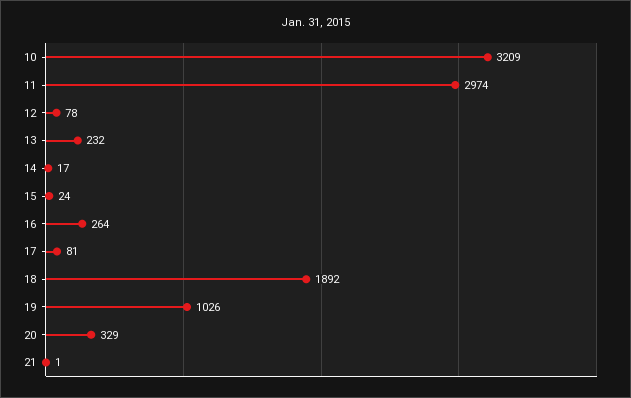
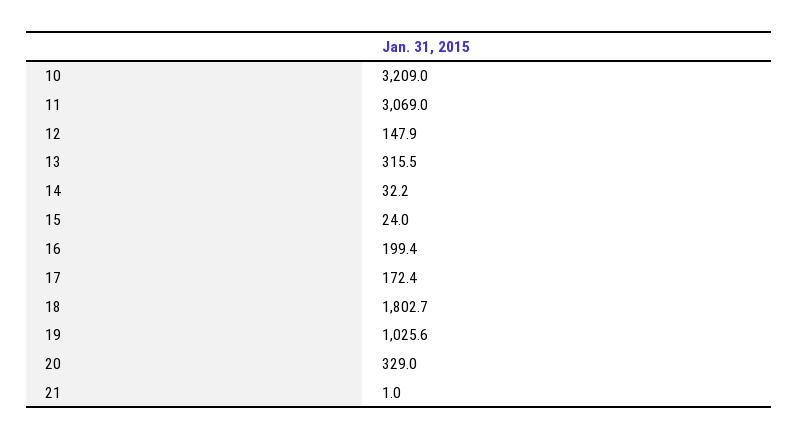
  {
    "10": 3209,
-   "11": 2974,
+   "11": 3069,
-   "12": 78,
+   "12": 147.9,
-   "13": 232,
+   "13": 315.5,
-   "14": 17,
+   "14": 32.2,
    "15": 24,
-   "16": 264,
+   "16": 199.4,
-   "17": 81,
+   "17": 172.4,
-   "18": 1892,
+   "18": 1802.7,
    "19": 1025.6,
    "20": 329,
    "21": 1
  }

